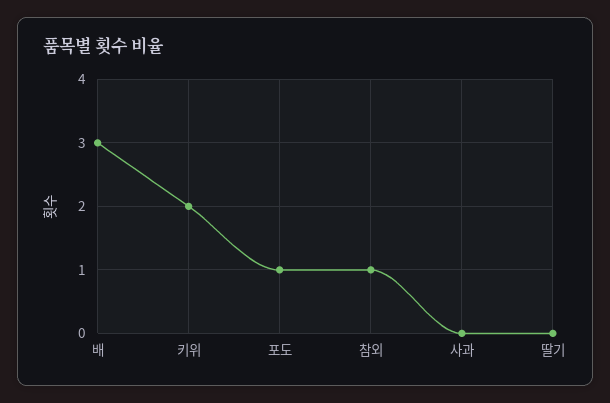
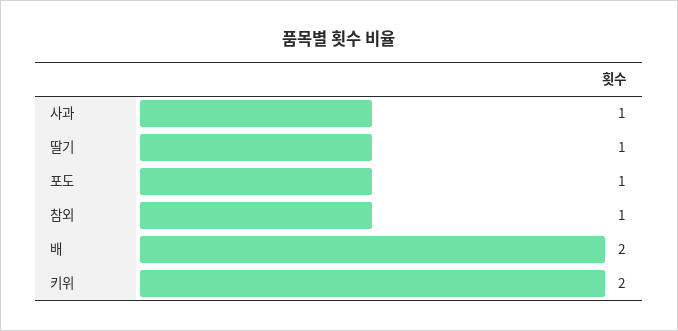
  {
-   "배": 3,
+   "배": 2,
    "키위": 2,
    "포도": 1,
    "참외": 1,
-   "사과": 0,
+   "사과": 1,
-   "딸기": 0
+   "딸기": 1
  }

